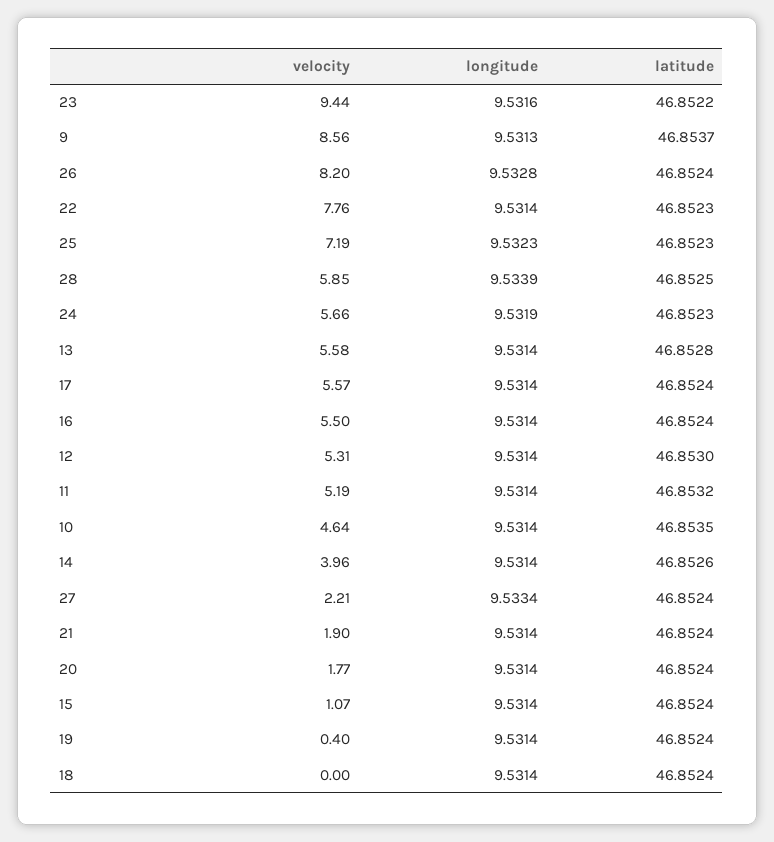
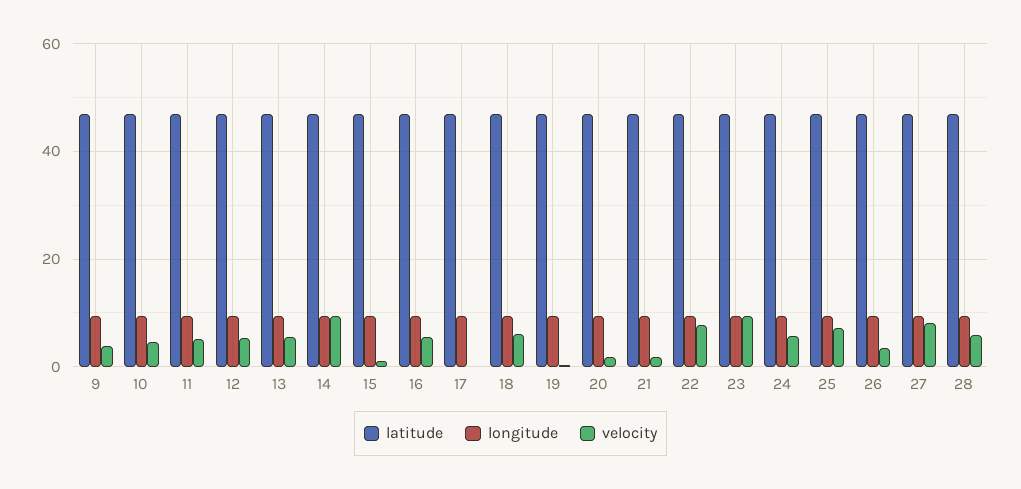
  {
    "velocity": {
      "23": 9.44,
-     "9": 8.56,
+     "9": 4,
-     "26": 8.2,
+     "26": 4,
      "22": 7.76,
      "25": 7.19,
      "28": 5.85,
      "24": 5.66,
      "13": 5.58,
-     "17": 5.57,
+     "17": 0,
      "16": 5.5,
      "12": 5.31,
      "11": 5.19,
      "10": 4.64,
-     "14": 3.96,
+     "14": 10,
-     "27": 2.21,
+     "27": 8,
      "21": 1.9,
      "20": 1.77,
      "15": 1.07,
      "19": 0.4,
-     "18": 0
+     "18": 6
    },
    "longitude": {
      "23": 9.5316,
      "9": 9.5313,
      "26": 9.5328,
      "22": 9.5314,
      "25": 9.5323,
      "28": 9.5339,
      "24": 9.5319,
      "13": 9.5314,
      "17": 9.5314,
      "16": 9.5314,
      "12": 9.5314,
      "11": 9.5314,
      "10": 9.5314,
      "14": 9.5314,
      "27": 9.5334,
      "21": 9.5314,
      "20": 9.5314,
      "15": 9.5314,
      "19": 9.5314,
      "18": 9.5314
    },
    "latitude": {
      "23": 46.8522,
      "9": 46.8537,
      "26": 46.8524,
      "22": 46.8523,
      "25": 46.8523,
      "28": 46.8525,
      "24": 46.8523,
      "13": 46.8528,
      "17": 46.8524,
      "16": 46.8524,
      "12": 46.853,
      "11": 46.8532,
      "10": 46.8535,
      "14": 46.8526,
      "27": 46.8524,
      "21": 46.8524,
      "20": 46.8524,
      "15": 46.8524,
      "19": 46.8524,
      "18": 46.8524
    }
  }

